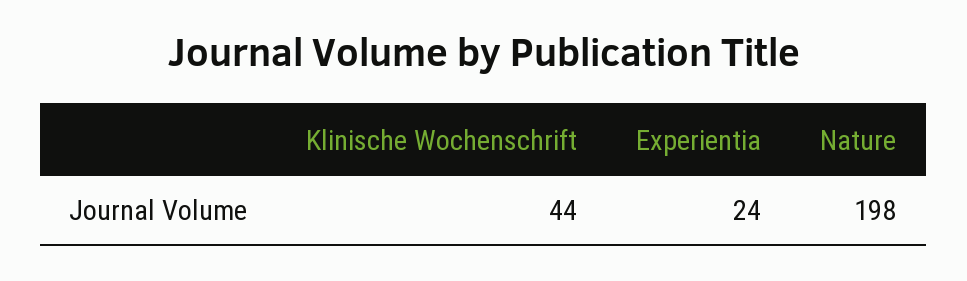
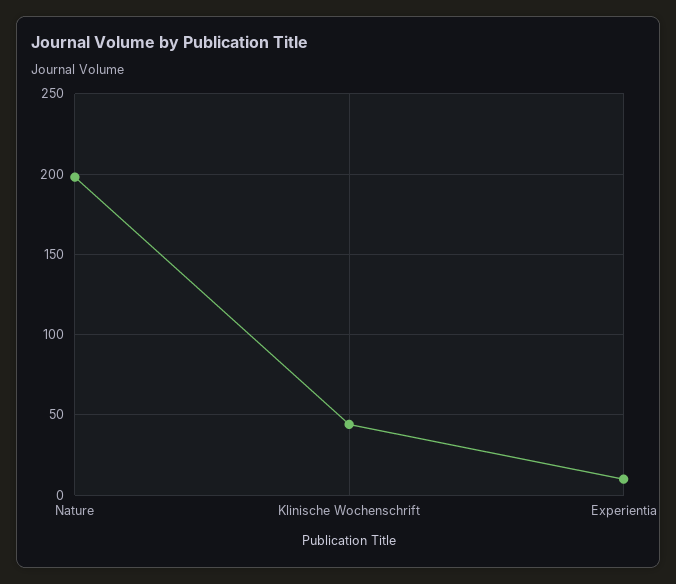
  {
    "Klinische Wochenschrift": 44,
-   "Experientia": 24,
+   "Experientia": 10,
    "Nature": 198
  }

